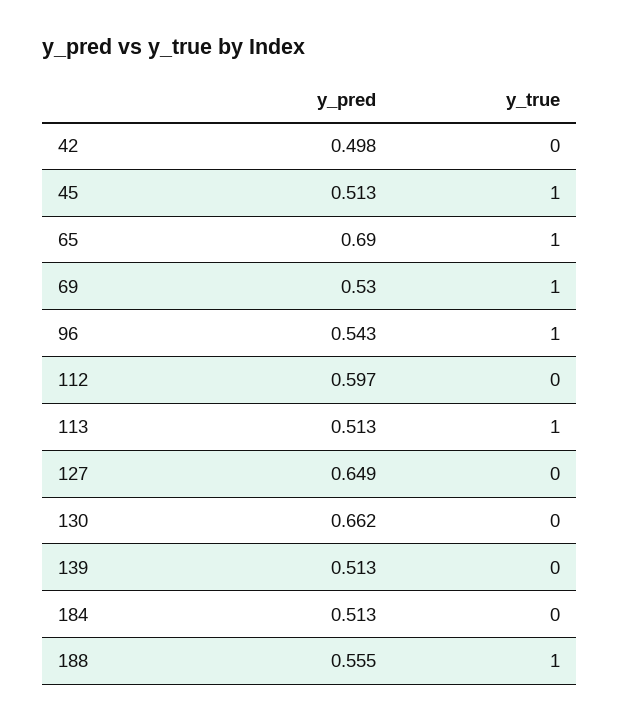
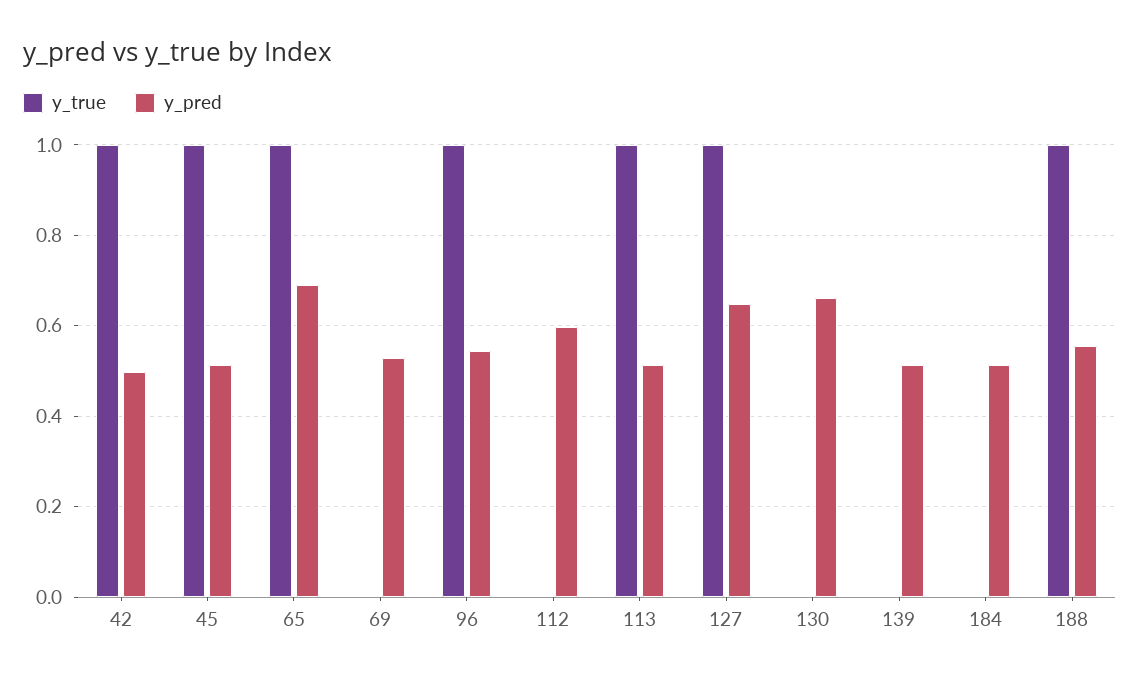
  {
    "y_pred": {
      "42": 0.498,
      "45": 0.513,
      "65": 0.69,
      "69": 0.53,
      "96": 0.543,
      "112": 0.597,
      "113": 0.513,
      "127": 0.649,
      "130": 0.662,
      "139": 0.513,
      "184": 0.513,
      "188": 0.555
    },
    "y_true": {
-     "42": 0,
+     "42": 1,
      "45": 1,
      "65": 1,
-     "69": 1,
+     "69": 0,
      "96": 1,
      "112": 0,
      "113": 1,
-     "127": 0,
+     "127": 1,
      "130": 0,
      "139": 0,
      "184": 0,
      "188": 1
    }
  }

